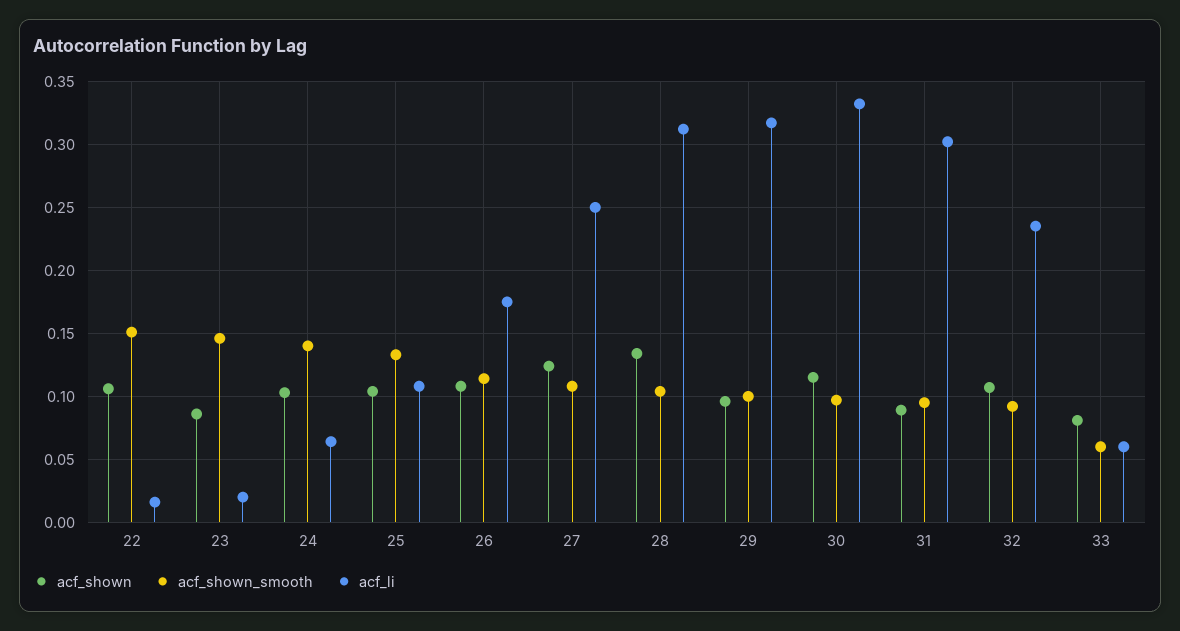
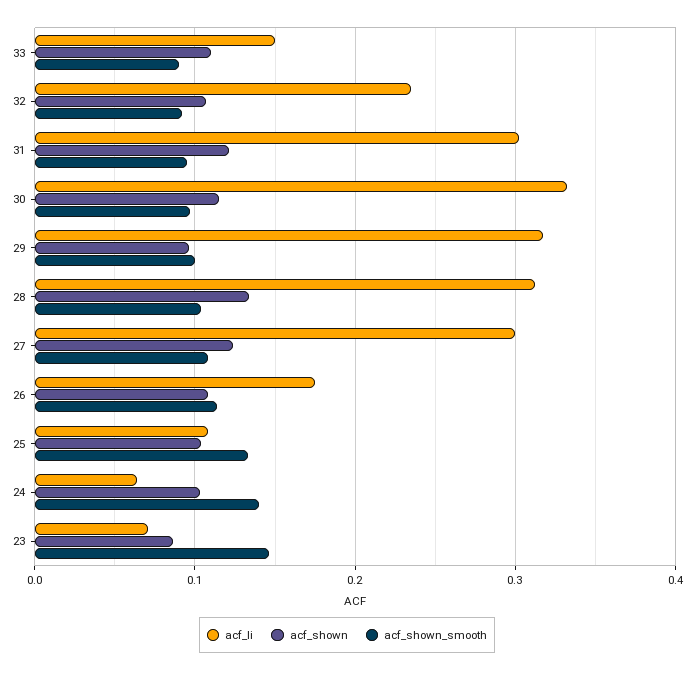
  {
    "acf_shown": {
-     "22": 0.105,
      "23": 0.085,
      "24": 0.105,
      "25": 0.105,
      "26": 0.11,
      "27": 0.125,
      "28": 0.135,
      "29": 0.095,
      "30": 0.115,
-     "31": 0.09,
+     "31": 0.12,
      "32": 0.105,
-     "33": 0.08
+     "33": 0.11
    },
    "acf_shown_smooth": {
-     "22": 0.15,
      "23": 0.145,
      "24": 0.14,
      "25": 0.135,
      "26": 0.115,
      "27": 0.11,
      "28": 0.105,
      "29": 0.1,
      "30": 0.095,
      "31": 0.095,
      "32": 0.09,
-     "33": 0.06
+     "33": 0.09
    },
    "acf_li": {
-     "22": 0.015,
-     "23": 0.02,
+     "23": 0.07,
      "24": 0.065,
      "25": 0.11,
      "26": 0.175,
-     "27": 0.25,
+     "27": 0.3,
      "28": 0.31,
      "29": 0.315,
      "30": 0.33,
      "31": 0.3,
      "32": 0.235,
-     "33": 0.06
+     "33": 0.15
    }
  }

